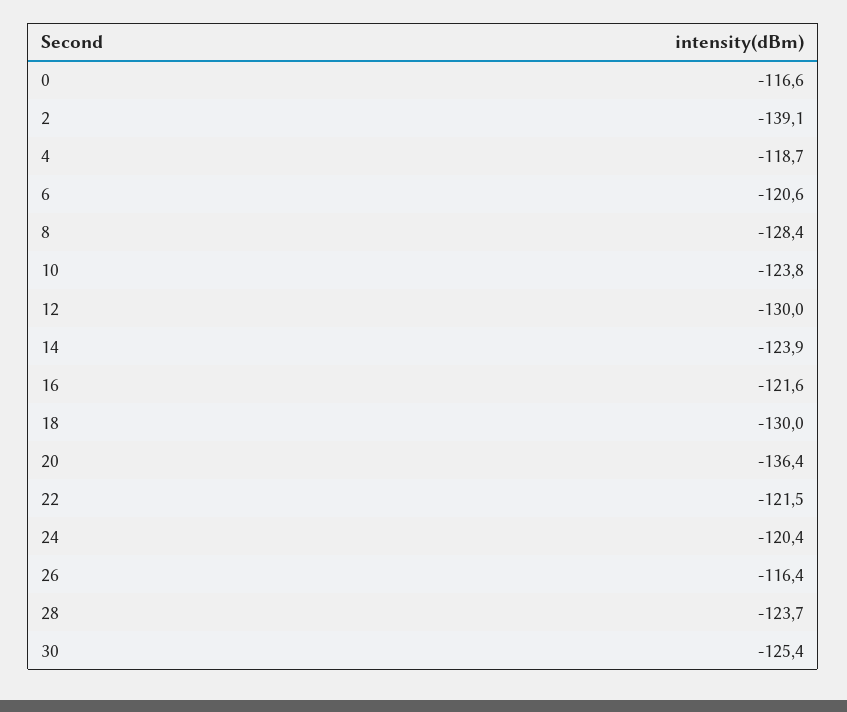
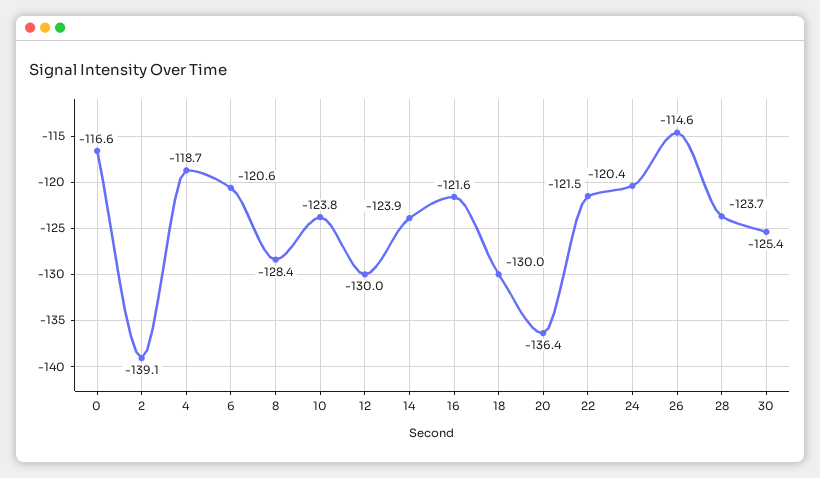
  {
    "0": -116.6,
    "2": -139.1,
    "4": -118.7,
    "6": -120.6,
    "8": -128.4,
    "10": -123.8,
    "12": -130,
    "14": -123.9,
    "16": -121.6,
    "18": -130,
    "20": -136.4,
    "22": -121.5,
    "24": -120.4,
-   "26": -116.4,
+   "26": -114.6,
    "28": -123.7,
    "30": -125.4
  }

